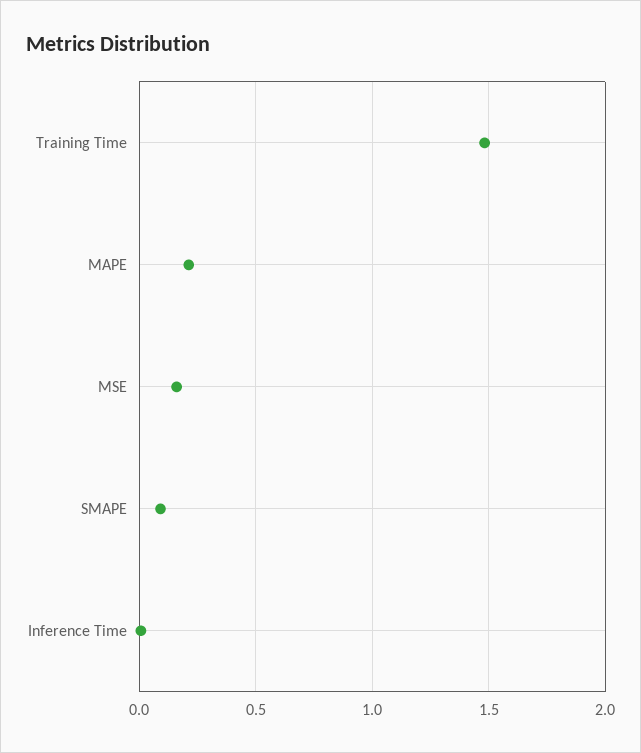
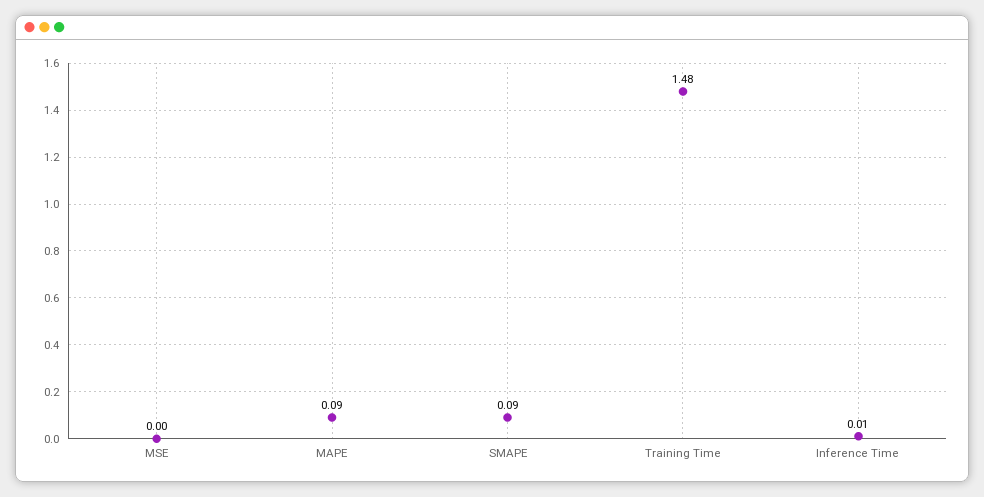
  {
    "Training Time": 1.48,
-   "MAPE": 0.2,
+   "MAPE": 0.09,
-   "MSE": 0.15,
+   "MSE": 0,
    "SMAPE": 0.09,
    "Inference Time": 0.01
  }

